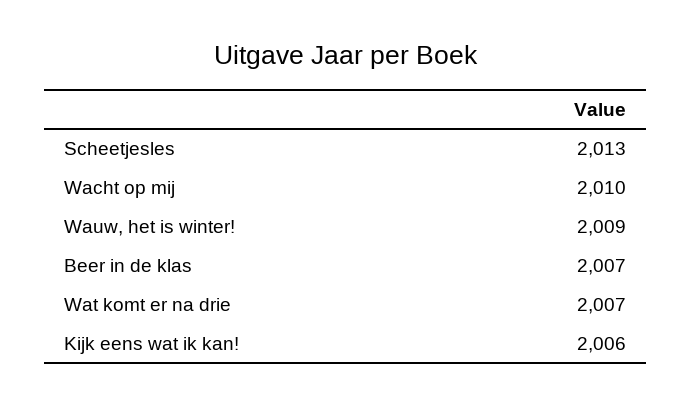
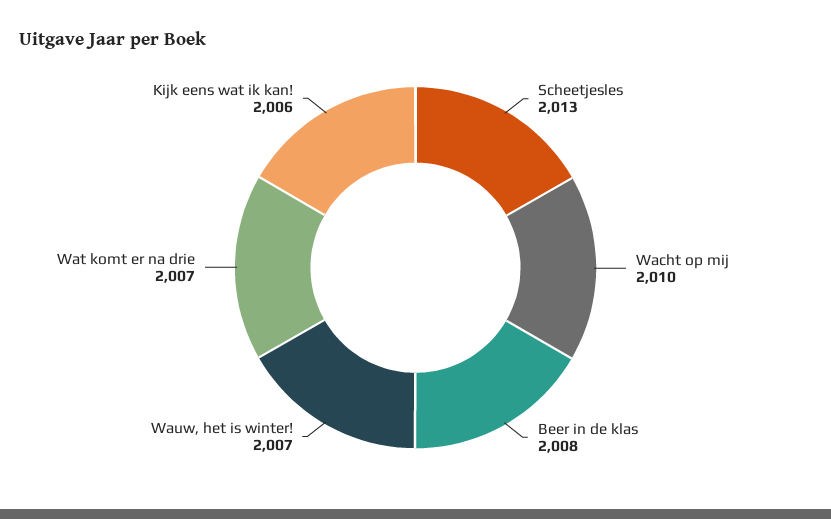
  {
    "Scheetjesles": 2013,
    "Wacht op mij": 2010,
-   "Wauw, het is winter!": 2009,
+   "Wauw, het is winter!": 2007,
-   "Beer in de klas": 2007,
+   "Beer in de klas": 2008,
    "Wat komt er na drie": 2007,
    "Kijk eens wat ik kan!": 2006
  }

